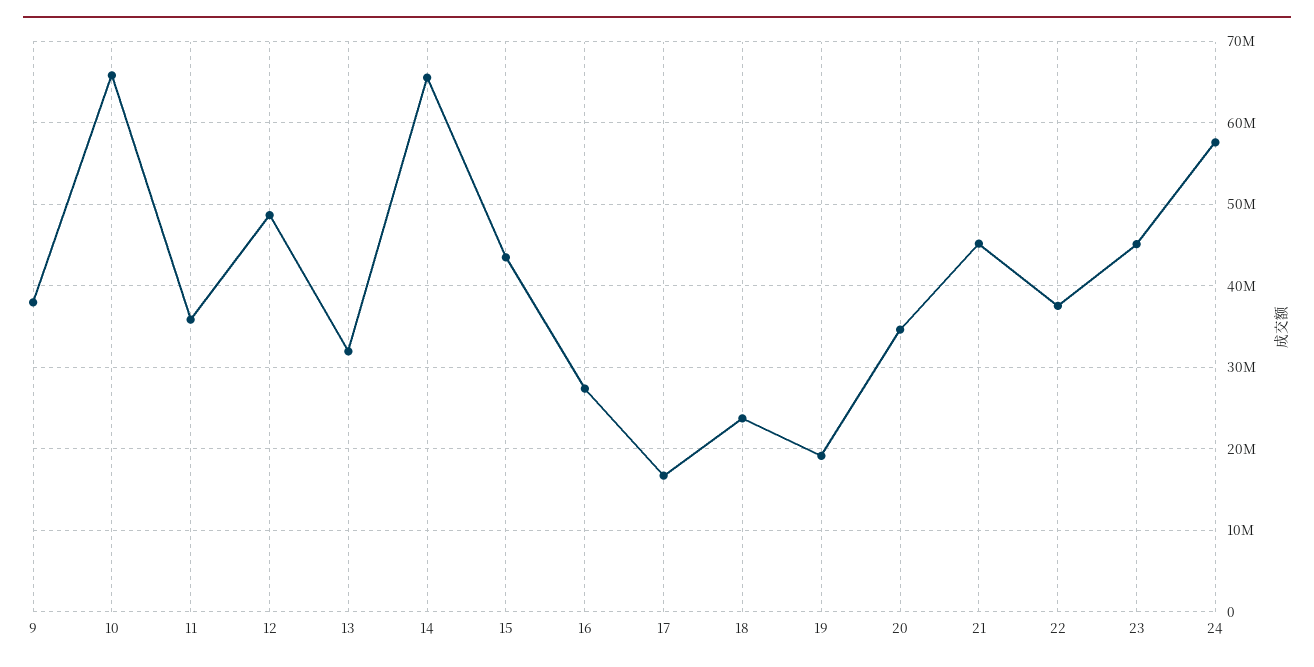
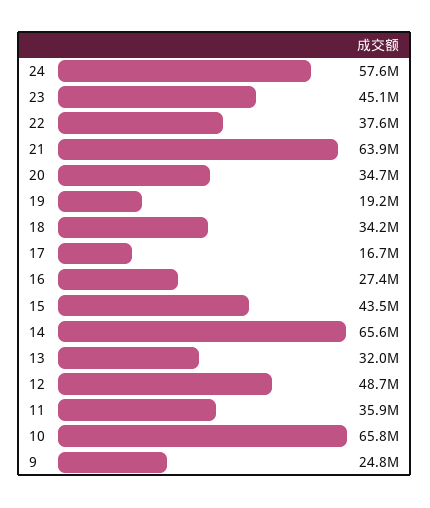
  {
-   "9": 38000000,
+   "9": 24800000,
    "10": 65800000,
    "11": 35900000,
    "12": 48700000,
    "13": 32000000,
    "14": 65600000,
    "15": 43500000,
    "16": 27400000,
    "17": 16700000,
-   "18": 24000000,
+   "18": 34200000,
    "19": 19200000,
    "20": 34700000,
-   "21": 45000000,
+   "21": 63900000,
    "22": 37600000,
    "23": 45100000,
    "24": 57600000
  }

